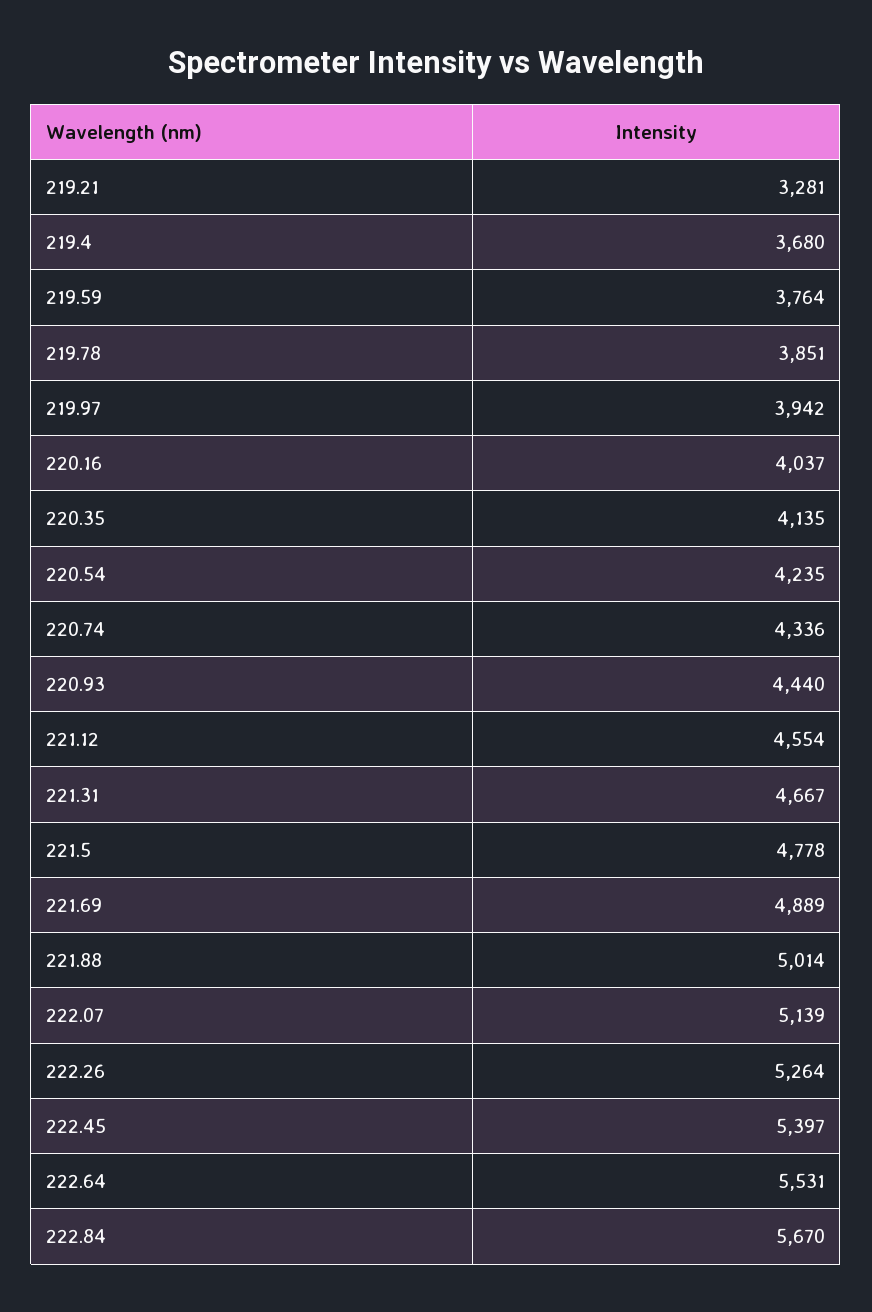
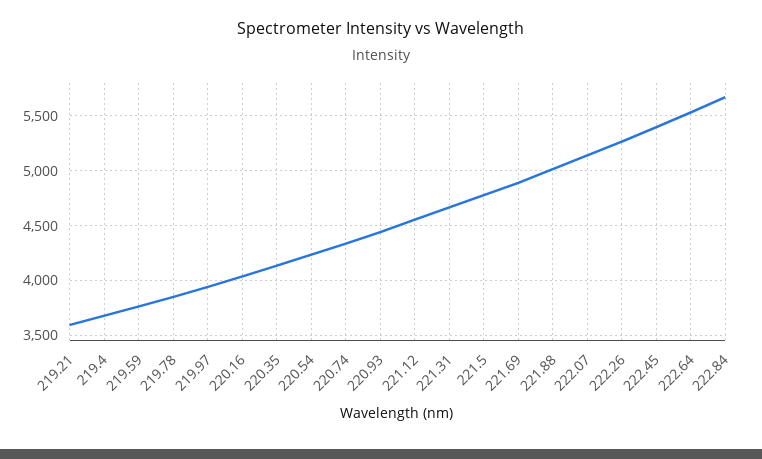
  {
-   "219.21": 3281,
+   "219.21": 3600,
    "219.4": 3680,
    "219.59": 3764,
    "219.78": 3851,
    "219.97": 3942,
    "220.16": 4037,
    "220.35": 4135,
    "220.54": 4235,
    "220.74": 4336,
    "220.93": 4440,
    "221.12": 4554,
    "221.31": 4667,
    "221.5": 4778,
    "221.69": 4889,
    "221.88": 5014,
    "222.07": 5139,
    "222.26": 5264,
    "222.45": 5397,
    "222.64": 5531,
    "222.84": 5670
  }

